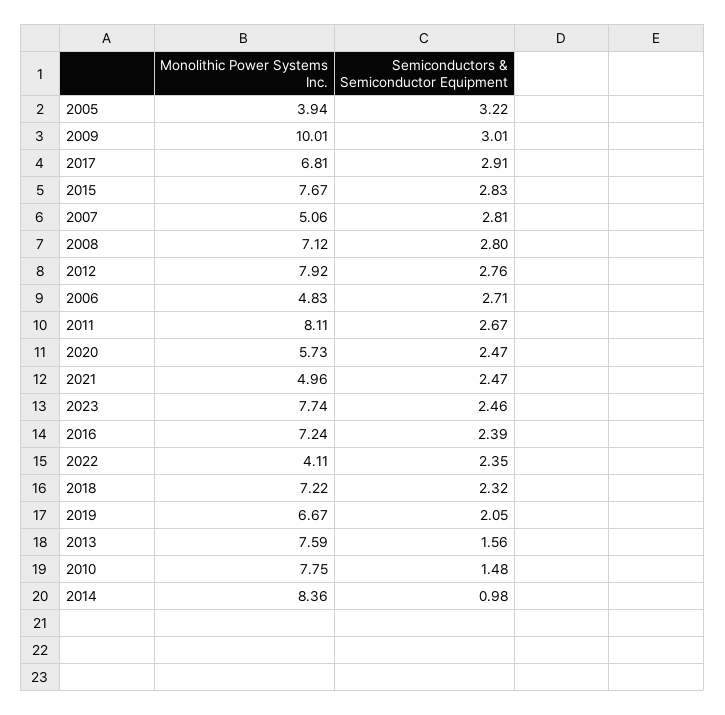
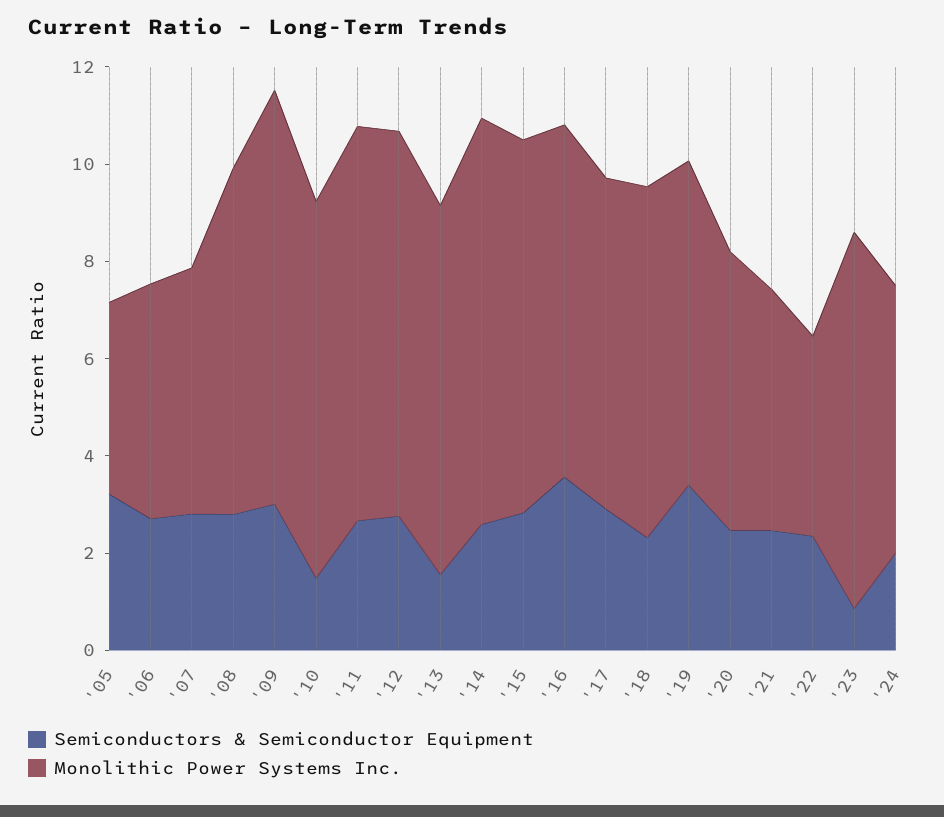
  {
    "Monolithic Power Systems Inc.": {
      "2005": 3.94,
-     "2009": 10.01,
+     "2009": 8.5,
      "2017": 6.81,
      "2015": 7.67,
      "2007": 5.06,
      "2008": 7.12,
      "2012": 7.92,
      "2006": 4.83,
      "2011": 8.11,
      "2020": 5.73,
      "2021": 4.96,
      "2023": 7.74,
      "2016": 7.24,
      "2022": 4.11,
      "2018": 7.22,
      "2019": 6.67,
      "2013": 7.59,
      "2010": 7.75,
-     "2014": 8.36
+     "2014": 8.36,
+     "'24": 5.5
    },
    "Semiconductors & Semiconductor Equipment": {
      "2005": 3.22,
      "2009": 3.01,
      "2017": 2.91,
      "2015": 2.83,
      "2007": 2.81,
      "2008": 2.8,
      "2012": 2.76,
      "2006": 2.71,
      "2011": 2.67,
      "2020": 2.47,
      "2021": 2.47,
-     "2023": 2.46,
+     "2023": 1,
-     "2016": 2.39,
+     "2016": 3.5,
      "2022": 2.35,
      "2018": 2.32,
-     "2019": 2.05,
+     "2019": 3.5,
      "2013": 1.56,
      "2010": 1.48,
-     "2014": 0.98
+     "2014": 2.5,
+     "'24": 2
    }
  }

